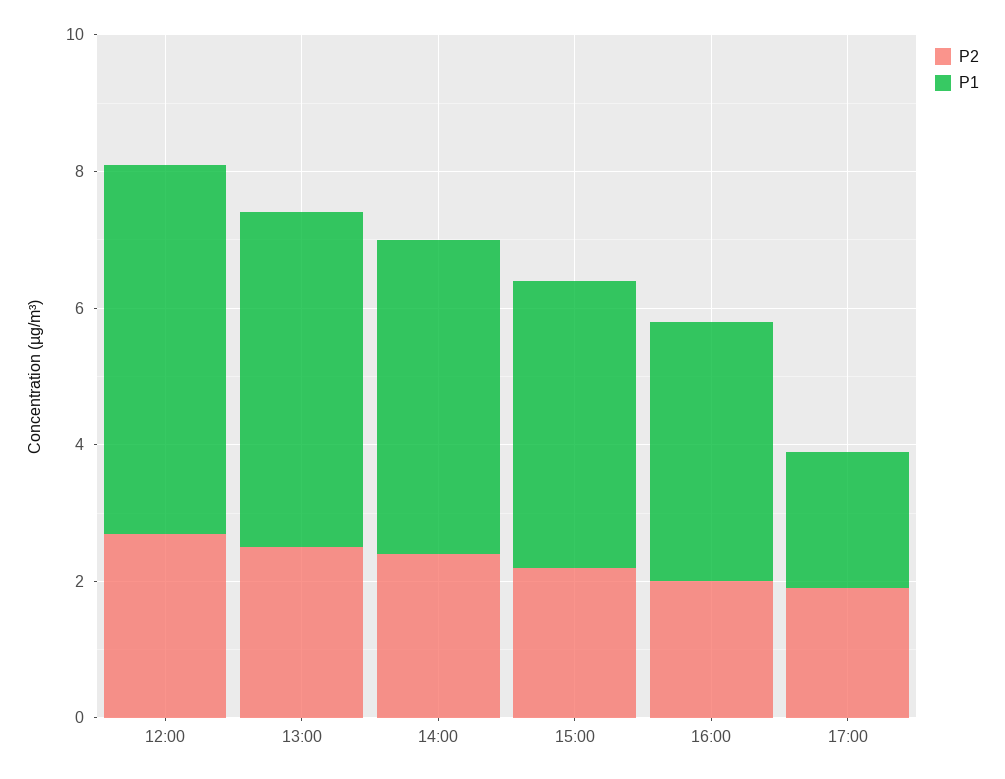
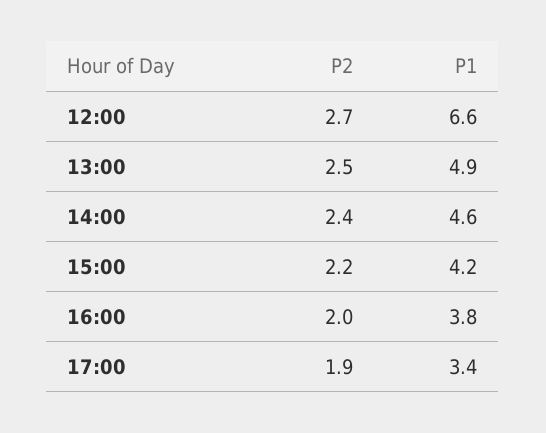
  {
    "P2": {
      "12:00": 2.7,
      "13:00": 2.5,
      "14:00": 2.4,
      "15:00": 2.2,
      "16:00": 2,
      "17:00": 1.9
    },
    "P1": {
-     "12:00": 5.5,
+     "12:00": 6.6,
      "13:00": 4.9,
      "14:00": 4.6,
      "15:00": 4.2,
      "16:00": 3.8,
-     "17:00": 2
+     "17:00": 3.4
    }
  }

